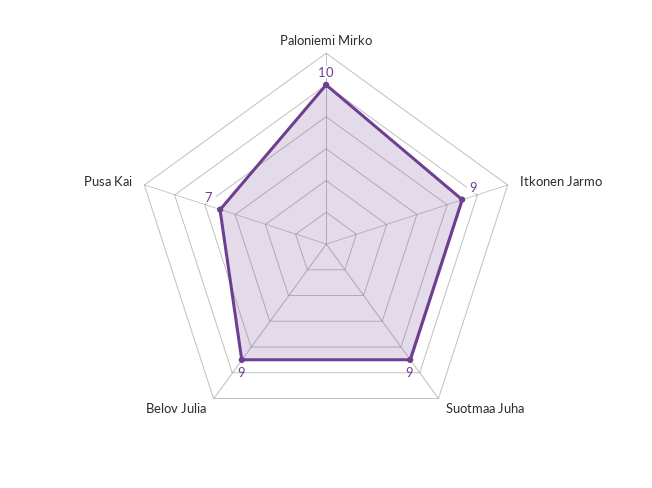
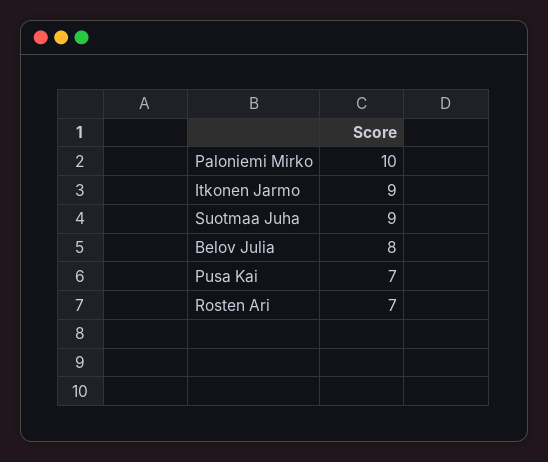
  {
    "Paloniemi Mirko": 10,
    "Itkonen Jarmo": 9,
    "Suotmaa Juha": 9,
-   "Belov Julia": 9,
+   "Belov Julia": 8,
-   "Pusa Kai": 7
+   "Pusa Kai": 7,
+   "Rosten Ari": 7
  }

